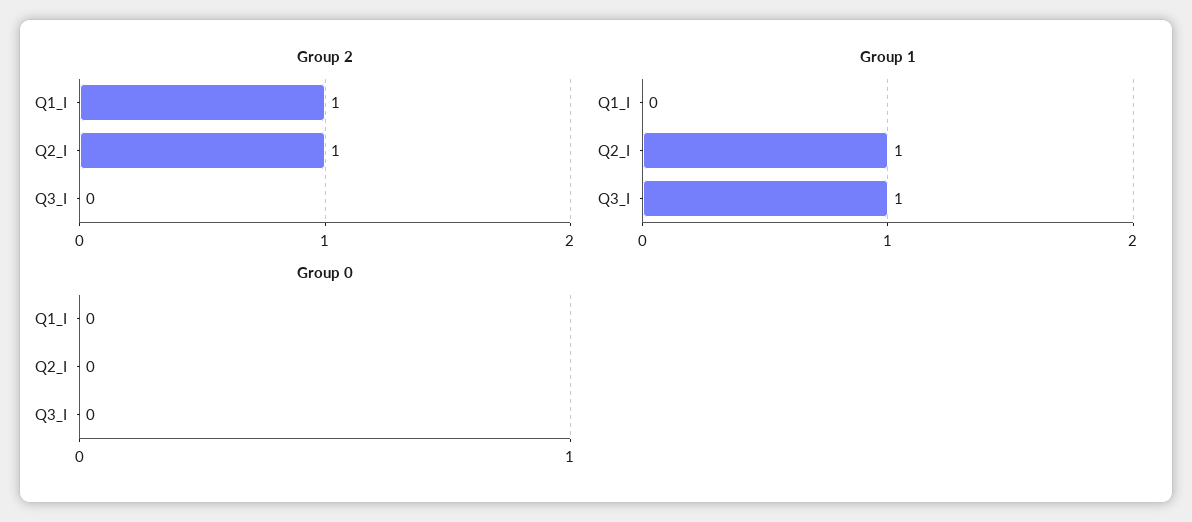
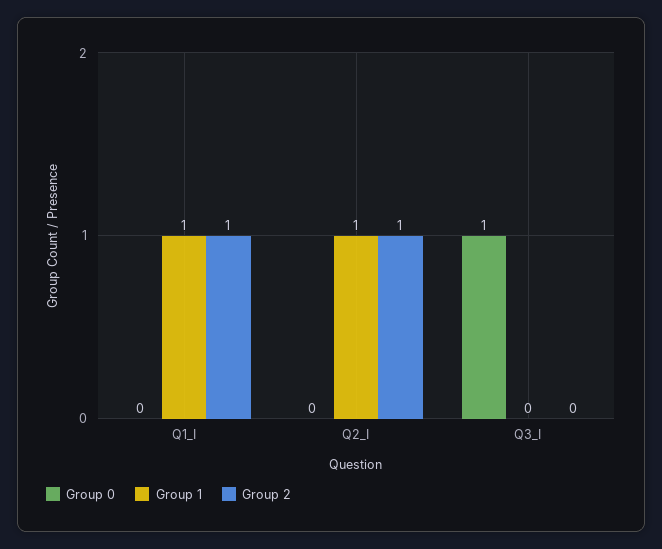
  {
    "Group 2": {
      "Q1_I": 1,
      "Q2_I": 1,
      "Q3_I": 0
    },
    "Group 1": {
-     "Q1_I": 0,
+     "Q1_I": 1,
      "Q2_I": 1,
-     "Q3_I": 1
+     "Q3_I": 0
    },
    "Group 0": {
      "Q1_I": 0,
      "Q2_I": 0,
-     "Q3_I": 0
+     "Q3_I": 1
    }
  }

